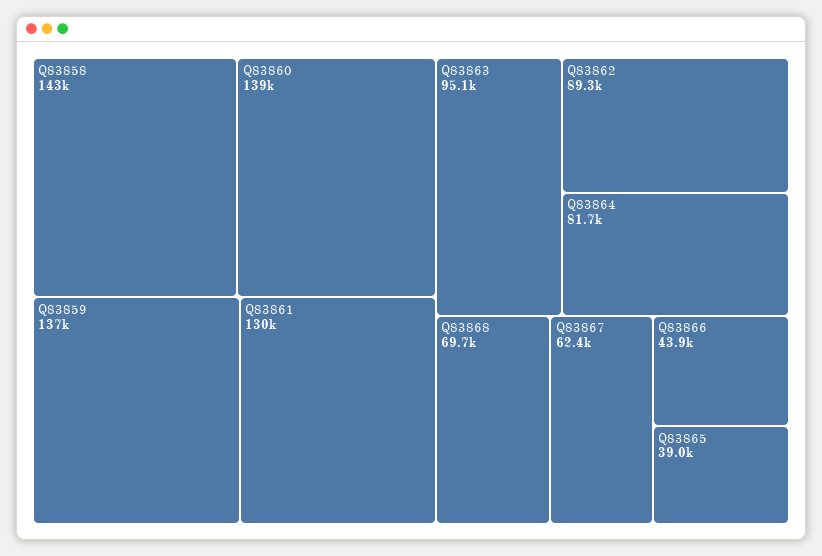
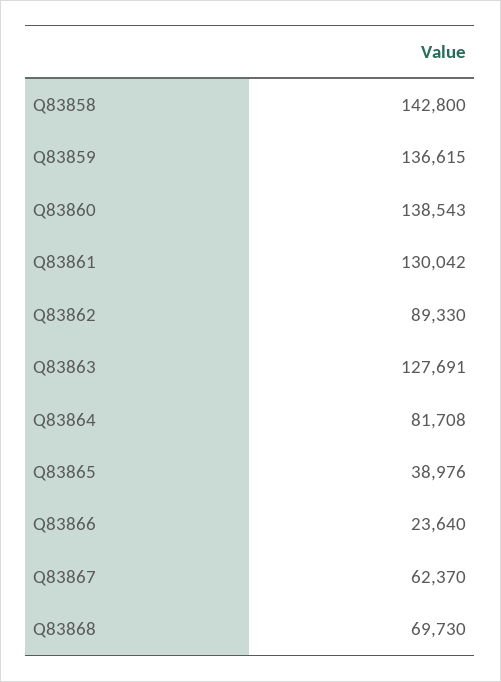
  {
    "Q83858": 142800,
    "Q83860": 138543,
    "Q83859": 136615,
    "Q83861": 130042,
-   "Q83863": 95100,
+   "Q83863": 127691,
    "Q83862": 89330,
    "Q83864": 81708,
    "Q83868": 69730,
    "Q83867": 62370,
-   "Q83866": 43900,
+   "Q83866": 23640,
    "Q83865": 38976
  }

